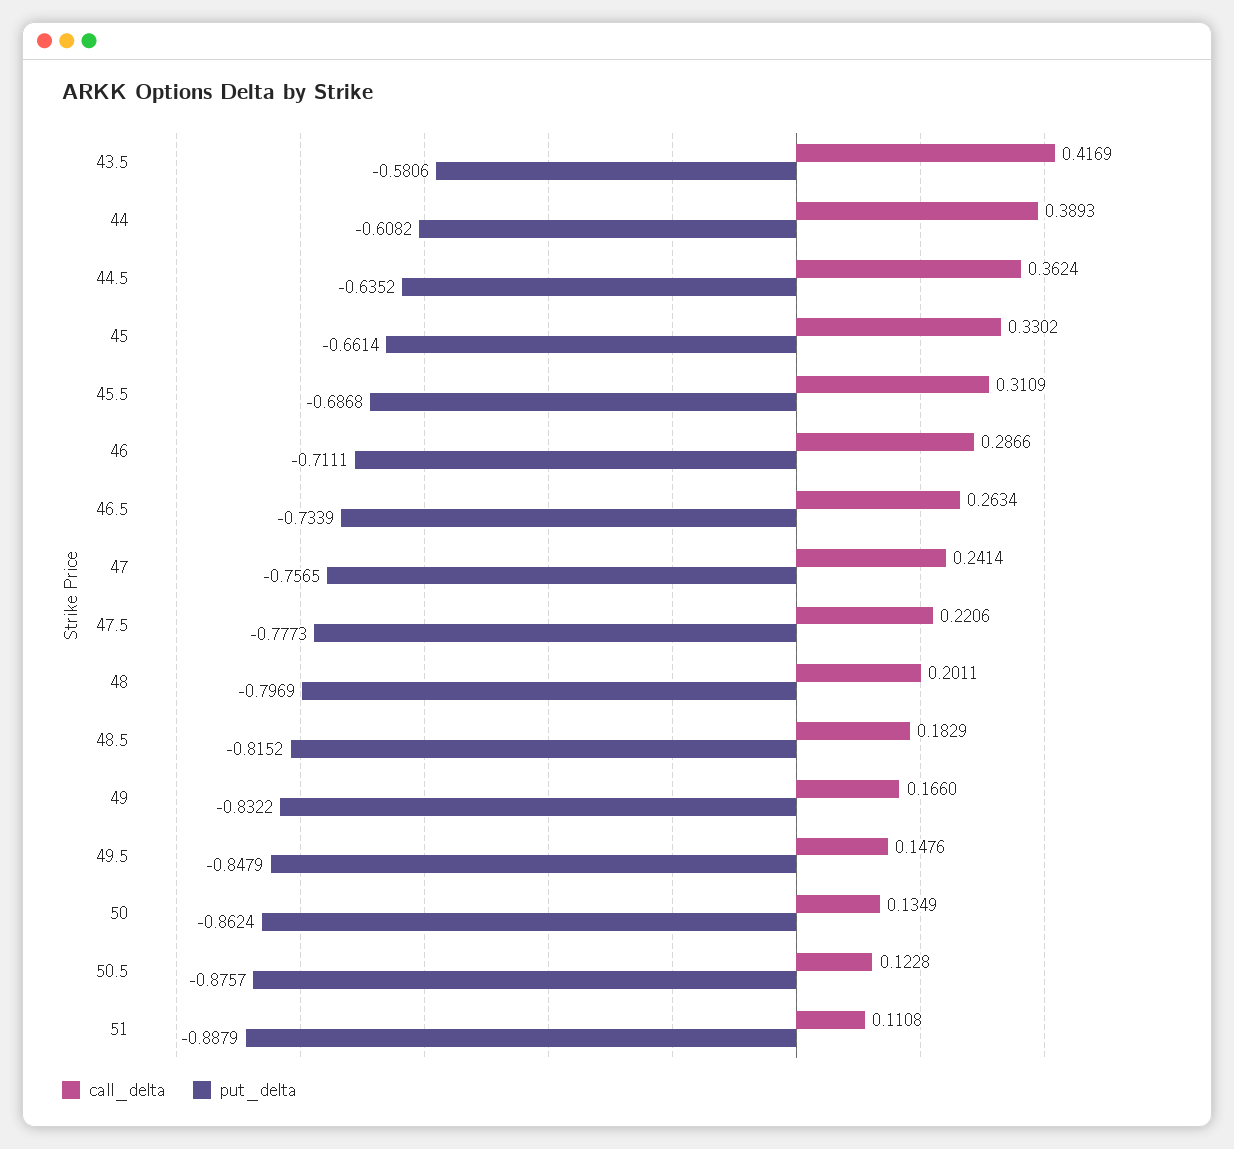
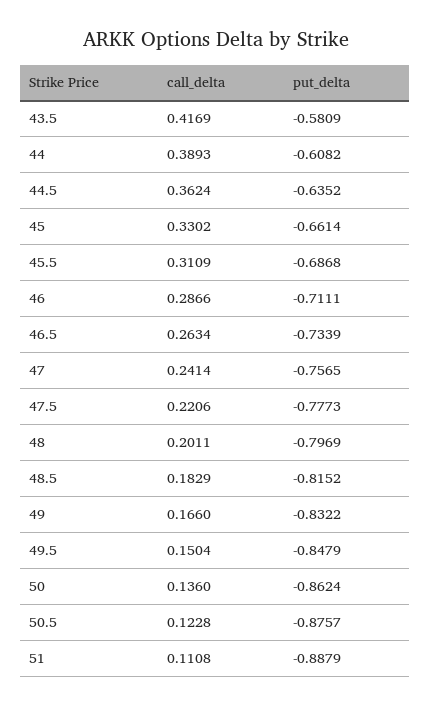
  {
    "call_delta": {
      "43.5": 0.4169,
      "44": 0.3893,
      "44.5": 0.3624,
      "45": 0.3302,
      "45.5": 0.3109,
      "46": 0.2866,
      "46.5": 0.2634,
      "47": 0.2414,
      "47.5": 0.2206,
      "48": 0.2011,
      "48.5": 0.1829,
      "49": 0.166,
-     "49.5": 0.1476,
+     "49.5": 0.1504,
-     "50": 0.1349,
+     "50": 0.136,
      "50.5": 0.1228,
      "51": 0.1108
    },
    "put_delta": {
-     "43.5": -0.5806,
+     "43.5": -0.5809,
      "44": -0.6082,
      "44.5": -0.6352,
      "45": -0.6614,
      "45.5": -0.6868,
      "46": -0.7111,
      "46.5": -0.7339,
      "47": -0.7565,
      "47.5": -0.7773,
      "48": -0.7969,
      "48.5": -0.8152,
      "49": -0.8322,
      "49.5": -0.8479,
      "50": -0.8624,
      "50.5": -0.8757,
      "51": -0.8879
    }
  }

